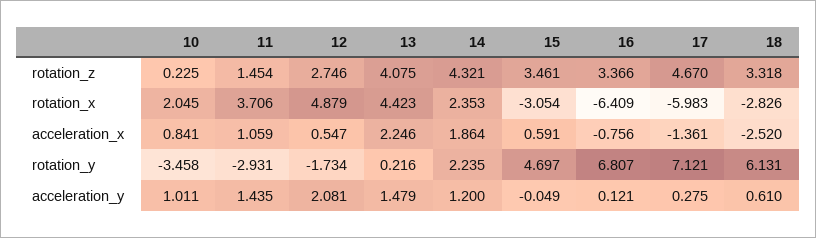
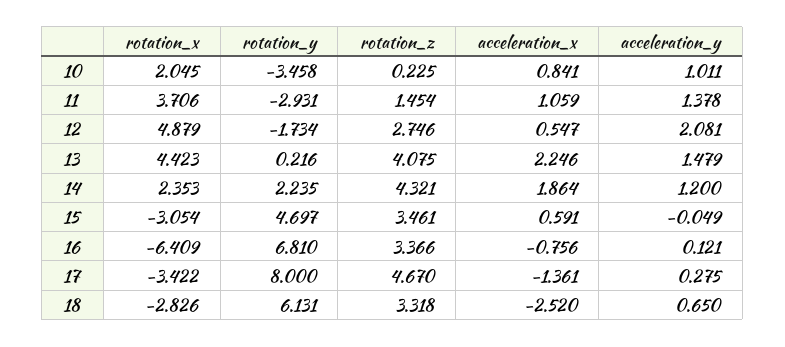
  {
    "10": {
      "rotation_z": 0.225,
      "rotation_x": 2.045,
      "acceleration_x": 0.841,
      "rotation_y": -3.458,
      "acceleration_y": 1.011
    },
    "11": {
      "rotation_z": 1.454,
      "rotation_x": 3.706,
      "acceleration_x": 1.059,
      "rotation_y": -2.931,
-     "acceleration_y": 1.435
+     "acceleration_y": 1.378
    },
    "12": {
      "rotation_z": 2.746,
      "rotation_x": 4.879,
      "acceleration_x": 0.547,
      "rotation_y": -1.734,
      "acceleration_y": 2.081
    },
    "13": {
      "rotation_z": 4.075,
      "rotation_x": 4.423,
      "acceleration_x": 2.246,
      "rotation_y": 0.216,
      "acceleration_y": 1.479
    },
    "14": {
      "rotation_z": 4.321,
      "rotation_x": 2.353,
      "acceleration_x": 1.864,
      "rotation_y": 2.235,
      "acceleration_y": 1.2
    },
    "15": {
      "rotation_z": 3.461,
      "rotation_x": -3.054,
      "acceleration_x": 0.591,
      "rotation_y": 4.697,
      "acceleration_y": -0.049
    },
    "16": {
      "rotation_z": 3.366,
      "rotation_x": -6.409,
      "acceleration_x": -0.756,
-     "rotation_y": 6.807,
+     "rotation_y": 6.81,
      "acceleration_y": 0.121
    },
    "17": {
      "rotation_z": 4.67,
-     "rotation_x": -5.983,
+     "rotation_x": -3.422,
      "acceleration_x": -1.361,
-     "rotation_y": 7.121,
+     "rotation_y": 8,
      "acceleration_y": 0.275
    },
    "18": {
      "rotation_z": 3.318,
      "rotation_x": -2.826,
      "acceleration_x": -2.52,
      "rotation_y": 6.131,
-     "acceleration_y": 0.61
+     "acceleration_y": 0.65
    }
  }

